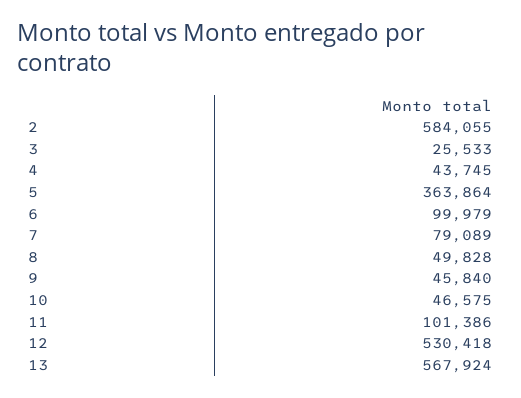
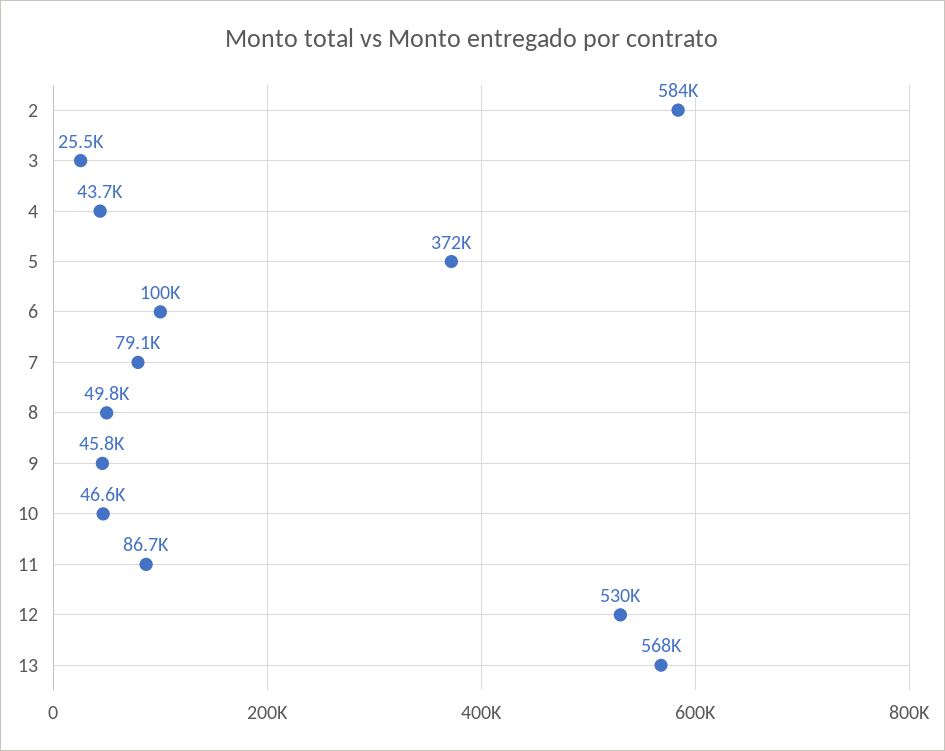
  {
    "2": 584055,
    "3": 25533,
    "4": 43745,
-   "5": 363864,
+   "5": 372000,
    "6": 99979,
    "7": 79089,
    "8": 49828,
    "9": 45840,
    "10": 46575,
-   "11": 101386,
+   "11": 86700,
    "12": 530418,
    "13": 567924
  }

